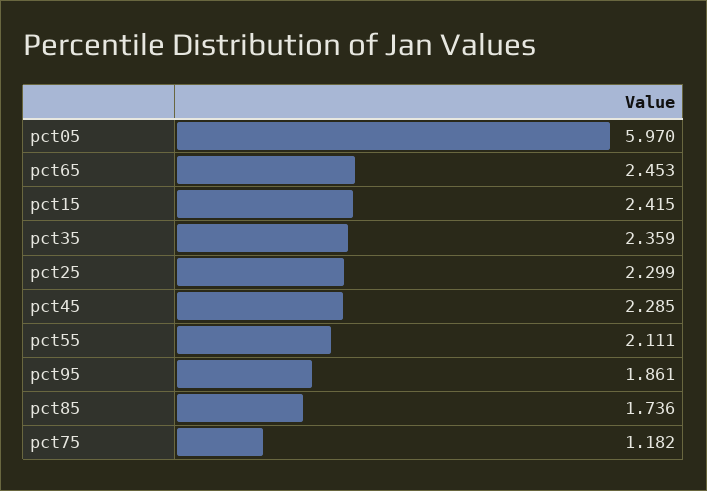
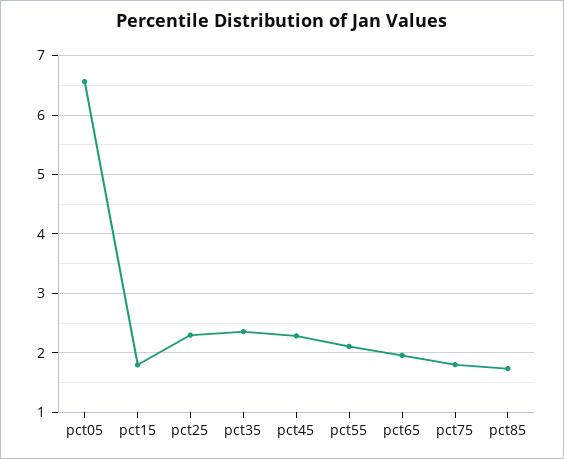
  {
-   "pct05": 5.97,
+   "pct05": 6.6,
-   "pct65": 2.453,
+   "pct65": 2,
-   "pct15": 2.415,
+   "pct15": 1.8,
    "pct35": 2.359,
    "pct25": 2.299,
    "pct45": 2.285,
    "pct55": 2.111,
-   "pct95": 1.861,
    "pct85": 1.736,
-   "pct75": 1.182
+   "pct75": 1.8
  }

